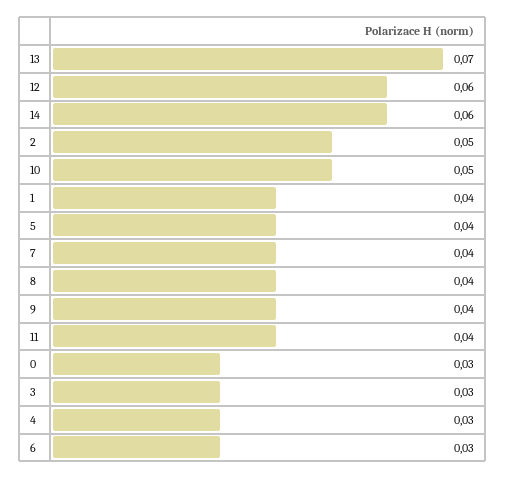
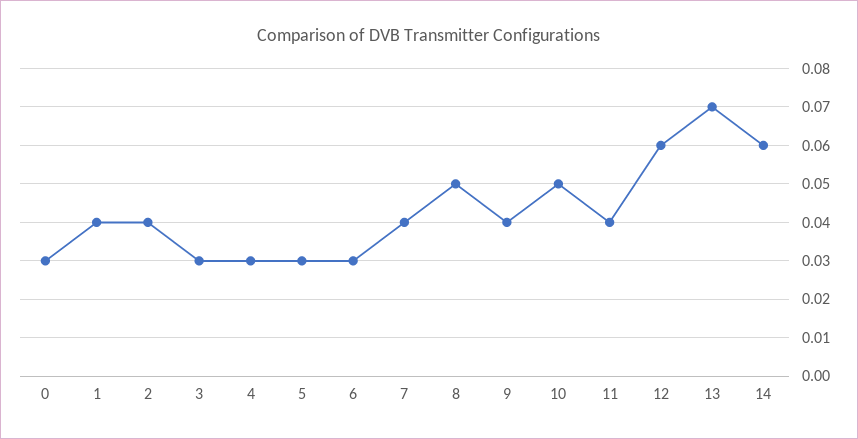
  {
    "13": 0.07,
    "12": 0.06,
    "14": 0.06,
-   "2": 0.05,
+   "2": 0.04,
    "10": 0.05,
    "1": 0.04,
-   "5": 0.04,
+   "5": 0.03,
    "7": 0.04,
-   "8": 0.04,
+   "8": 0.05,
    "9": 0.04,
    "11": 0.04,
    "0": 0.03,
    "3": 0.03,
    "4": 0.03,
    "6": 0.03
  }

